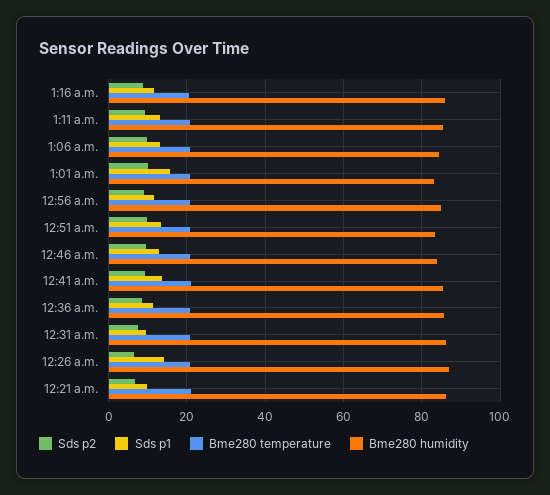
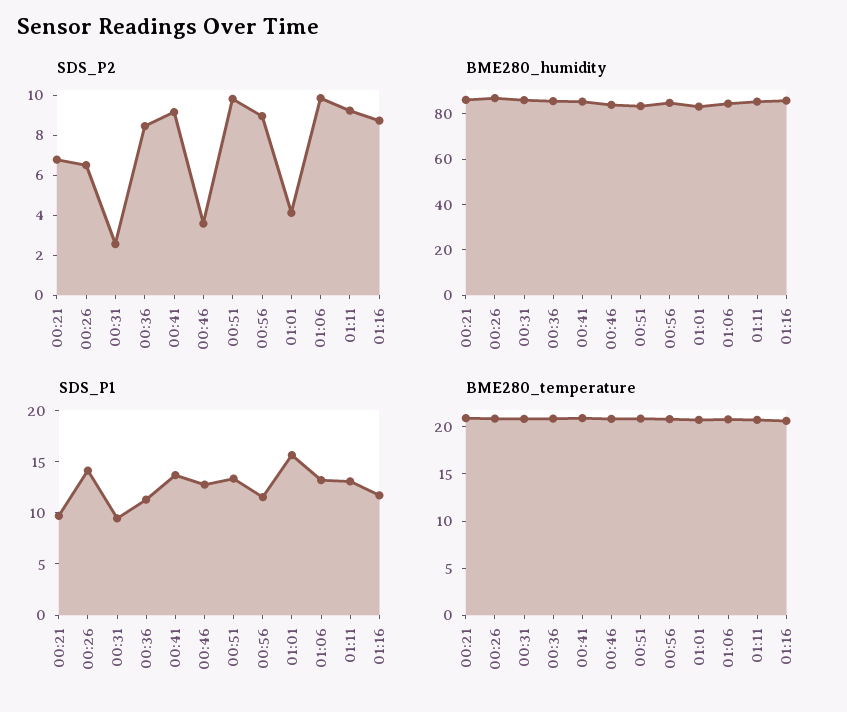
  {
    "Sds p2": {
      "1:16 a.m.": 8.5,
      "1:11 a.m.": 9,
      "1:06 a.m.": 10,
-     "1:01 a.m.": 10,
+     "1:01 a.m.": 4,
      "12:56 a.m.": 9,
      "12:51 a.m.": 10,
-     "12:46 a.m.": 10,
+     "12:46 a.m.": 3.5,
      "12:41 a.m.": 9,
      "12:36 a.m.": 8.5,
-     "12:31 a.m.": 8,
+     "12:31 a.m.": 2.5,
      "12:26 a.m.": 6.5,
      "12:21 a.m.": 7
    },
    "Sds p1": {
      "1:16 a.m.": 12,
      "1:11 a.m.": 13,
      "1:06 a.m.": 13,
      "1:01 a.m.": 16,
      "12:56 a.m.": 12,
      "12:51 a.m.": 13,
      "12:46 a.m.": 13,
      "12:41 a.m.": 14,
      "12:36 a.m.": 11,
      "12:31 a.m.": 9,
      "12:26 a.m.": 14,
      "12:21 a.m.": 10
    },
    "Bme280 temperature": {
      "1:16 a.m.": 21,
      "1:11 a.m.": 21,
      "1:06 a.m.": 21,
      "1:01 a.m.": 21,
      "12:56 a.m.": 21,
      "12:51 a.m.": 21,
      "12:46 a.m.": 21,
      "12:41 a.m.": 21,
      "12:36 a.m.": 21,
      "12:31 a.m.": 21,
      "12:26 a.m.": 21,
      "12:21 a.m.": 21
    },
    "Bme280 humidity": {
      "1:16 a.m.": 86,
      "1:11 a.m.": 86,
      "1:06 a.m.": 84,
      "1:01 a.m.": 84,
      "12:56 a.m.": 84,
      "12:51 a.m.": 84,
      "12:46 a.m.": 84,
      "12:41 a.m.": 86,
      "12:36 a.m.": 86,
      "12:31 a.m.": 86,
      "12:26 a.m.": 86,
      "12:21 a.m.": 86
    }
  }

